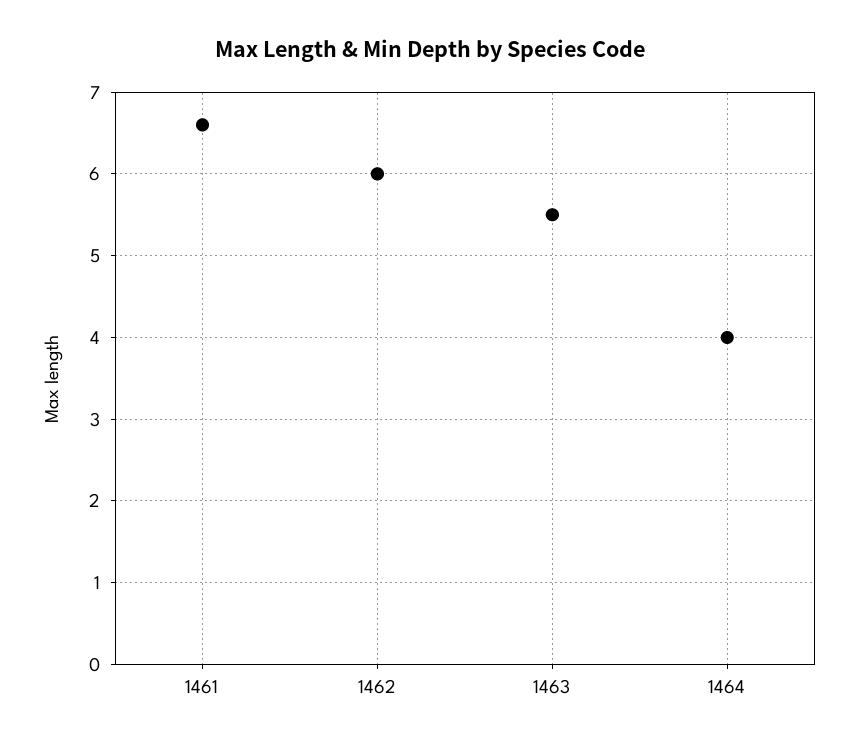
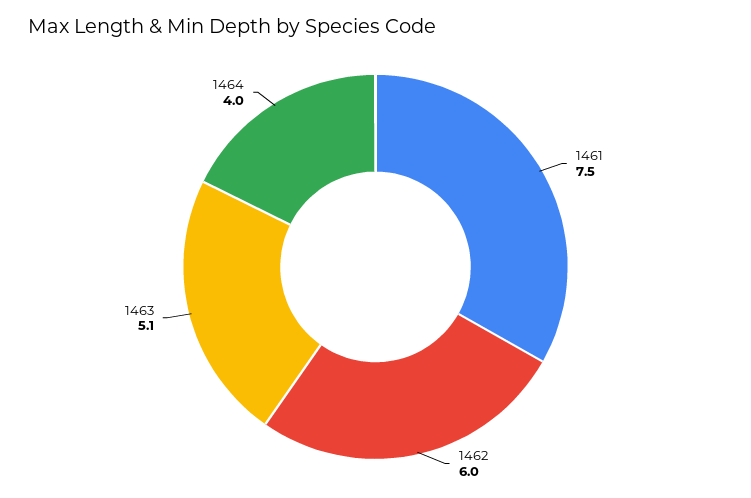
  {
-   "1461": 6.6,
+   "1461": 7.5,
    "1462": 6,
-   "1463": 5.5,
+   "1463": 5.1,
    "1464": 4
  }

